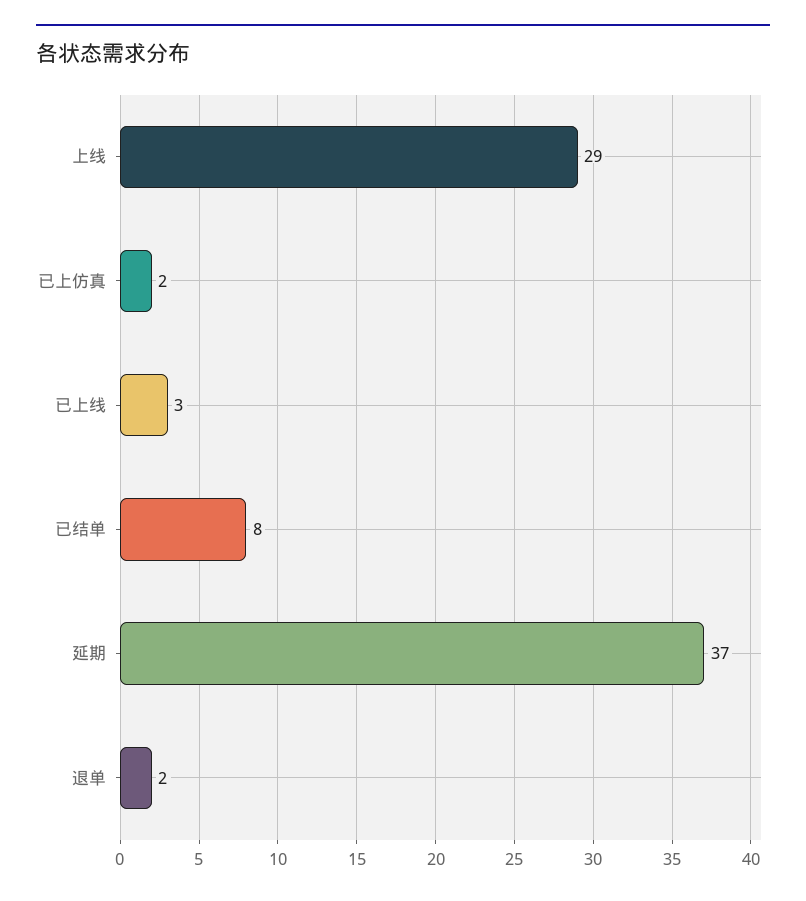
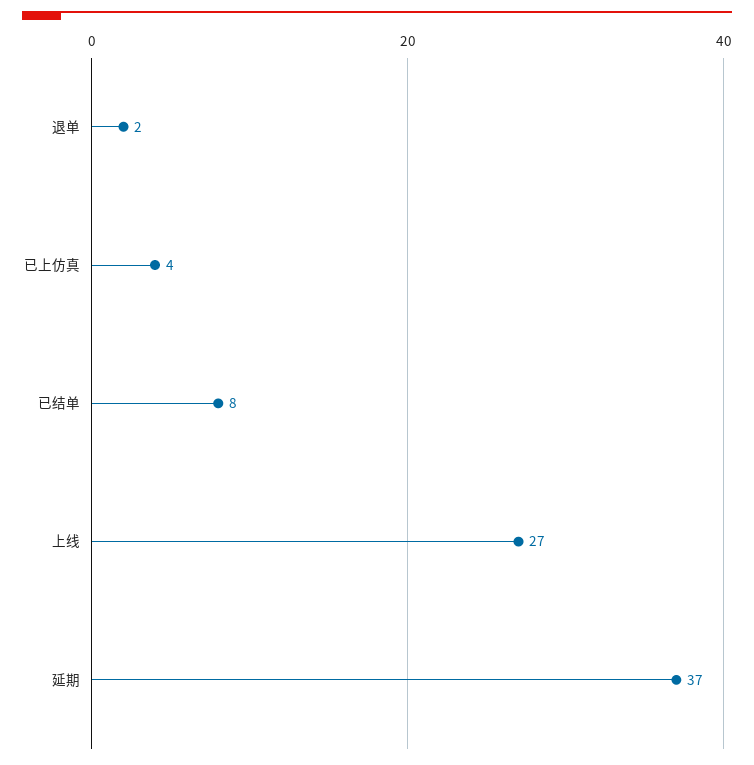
  {
-   "上线": 29,
+   "上线": 27,
-   "已上仿真": 2,
+   "已上仿真": 4,
-   "已上线": 3,
    "已结单": 8,
    "延期": 37,
    "退单": 2
  }

